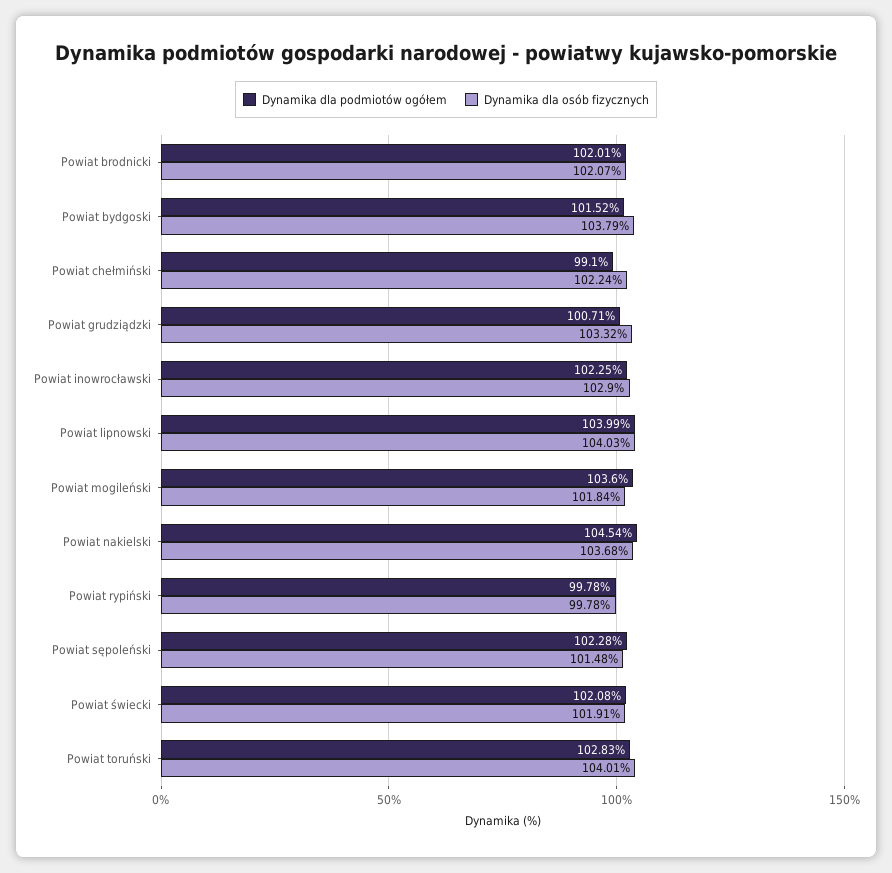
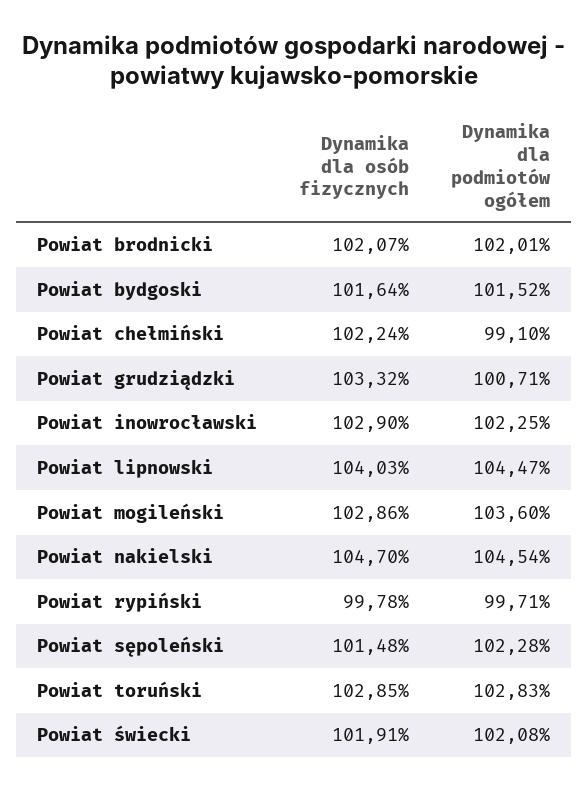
  {
    "Dynamika dla podmiotów ogółem": {
      "Powiat brodnicki": 102.01,
      "Powiat bydgoski": 101.52,
      "Powiat chełmiński": 99.1,
      "Powiat grudziądzki": 100.71,
      "Powiat inowrocławski": 102.25,
-     "Powiat lipnowski": 103.99,
+     "Powiat lipnowski": 104.47,
      "Powiat mogileński": 103.6,
      "Powiat nakielski": 104.54,
-     "Powiat rypiński": 99.78,
+     "Powiat rypiński": 99.71,
      "Powiat sępoleński": 102.28,
      "Powiat świecki": 102.08,
      "Powiat toruński": 102.83
    },
    "Dynamika dla osób fizycznych": {
      "Powiat brodnicki": 102.07,
-     "Powiat bydgoski": 103.79,
+     "Powiat bydgoski": 101.64,
      "Powiat chełmiński": 102.24,
      "Powiat grudziądzki": 103.32,
      "Powiat inowrocławski": 102.9,
      "Powiat lipnowski": 104.03,
-     "Powiat mogileński": 101.84,
+     "Powiat mogileński": 102.86,
-     "Powiat nakielski": 103.68,
+     "Powiat nakielski": 104.7,
      "Powiat rypiński": 99.78,
      "Powiat sępoleński": 101.48,
      "Powiat świecki": 101.91,
-     "Powiat toruński": 104.01
+     "Powiat toruński": 102.85
    }
  }

